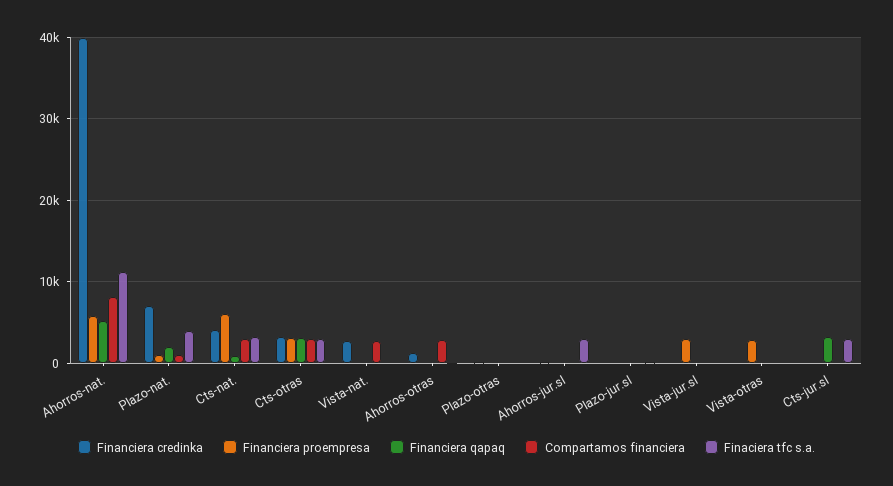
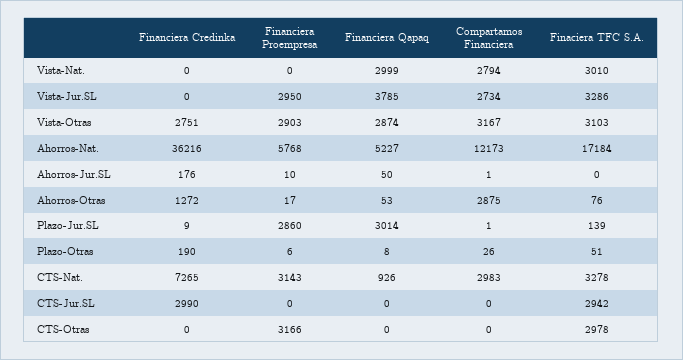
  {
    "Financiera credinka": {
-     "Ahorros-nat.": 40000,
+     "Ahorros-nat.": 36216,
-     "Plazo-nat.": 7000,
-     "Cts-nat.": 4000,
+     "Cts-nat.": 7265,
-     "Cts-otras": 3000,
+     "Cts-otras": 0,
-     "Vista-nat.": 3000,
+     "Vista-nat.": 0,
      "Ahorros-otras": 1272,
      "Plazo-otras": 190,
      "Ahorros-jur.sl": 176,
      "Plazo-jur.sl": 9,
      "Vista-jur.sl": 0,
-     "Vista-otras": 0,
+     "Vista-otras": 2751,
-     "Cts-jur.sl": 0
+     "Cts-jur.sl": 2990
    },
    "Financiera proempresa": {
      "Ahorros-nat.": 5768,
-     "Plazo-nat.": 1000,
-     "Cts-nat.": 6000,
+     "Cts-nat.": 3143,
      "Cts-otras": 3166,
      "Vista-nat.": 0,
      "Ahorros-otras": 17,
      "Plazo-otras": 6,
      "Ahorros-jur.sl": 10,
-     "Plazo-jur.sl": 0,
+     "Plazo-jur.sl": 2860,
      "Vista-jur.sl": 2950,
      "Vista-otras": 2903,
      "Cts-jur.sl": 0
    },
    "Financiera qapaq": {
      "Ahorros-nat.": 5227,
-     "Plazo-nat.": 2000,
      "Cts-nat.": 926,
-     "Cts-otras": 3000,
+     "Cts-otras": 0,
-     "Vista-nat.": 0,
+     "Vista-nat.": 2999,
      "Ahorros-otras": 53,
      "Plazo-otras": 8,
      "Ahorros-jur.sl": 50,
-     "Plazo-jur.sl": 0,
+     "Plazo-jur.sl": 3014,
-     "Vista-jur.sl": 0,
+     "Vista-jur.sl": 3785,
-     "Vista-otras": 0,
+     "Vista-otras": 2874,
-     "Cts-jur.sl": 3000
+     "Cts-jur.sl": 0
    },
    "Compartamos financiera": {
-     "Ahorros-nat.": 8000,
+     "Ahorros-nat.": 12173,
-     "Plazo-nat.": 1000,
      "Cts-nat.": 2983,
-     "Cts-otras": 3000,
+     "Cts-otras": 0,
      "Vista-nat.": 2794,
      "Ahorros-otras": 2875,
      "Plazo-otras": 26,
      "Ahorros-jur.sl": 1,
      "Plazo-jur.sl": 1,
-     "Vista-jur.sl": 0,
+     "Vista-jur.sl": 2734,
-     "Vista-otras": 0,
+     "Vista-otras": 3167,
      "Cts-jur.sl": 0
    },
    "Finaciera tfc s.a.": {
-     "Ahorros-nat.": 11000,
+     "Ahorros-nat.": 17184,
-     "Plazo-nat.": 4000,
      "Cts-nat.": 3278,
      "Cts-otras": 2978,
-     "Vista-nat.": 0,
+     "Vista-nat.": 3010,
      "Ahorros-otras": 76,
      "Plazo-otras": 51,
-     "Ahorros-jur.sl": 3000,
+     "Ahorros-jur.sl": 0,
      "Plazo-jur.sl": 139,
-     "Vista-jur.sl": 0,
+     "Vista-jur.sl": 3286,
-     "Vista-otras": 0,
+     "Vista-otras": 3103,
      "Cts-jur.sl": 2942
    }
  }

